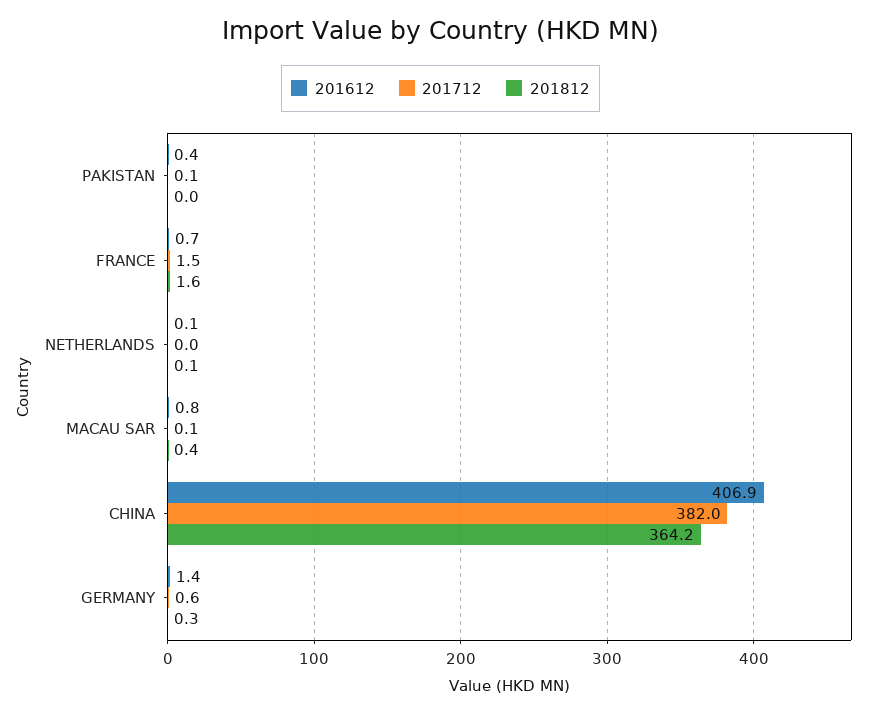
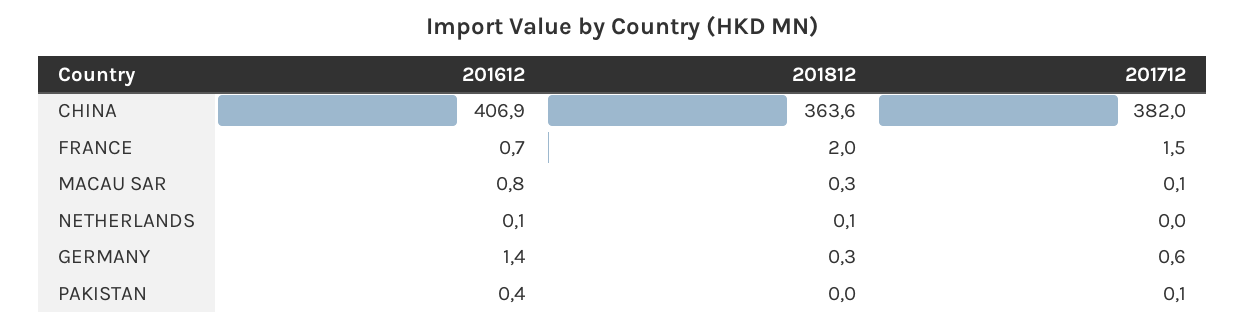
  {
    "201612": {
      "PAKISTAN": 0.4,
      "FRANCE": 0.7,
      "NETHERLANDS": 0.1,
      "MACAU SAR": 0.8,
      "CHINA": 406.9,
      "GERMANY": 1.4
    },
    "201712": {
      "PAKISTAN": 0.1,
      "FRANCE": 1.5,
      "NETHERLANDS": 0,
      "MACAU SAR": 0.1,
      "CHINA": 382,
      "GERMANY": 0.6
    },
    "201812": {
      "PAKISTAN": 0,
-     "FRANCE": 1.6,
+     "FRANCE": 2,
      "NETHERLANDS": 0.1,
-     "MACAU SAR": 0.4,
+     "MACAU SAR": 0.3,
-     "CHINA": 364.2,
+     "CHINA": 363.6,
      "GERMANY": 0.3
    }
  }

